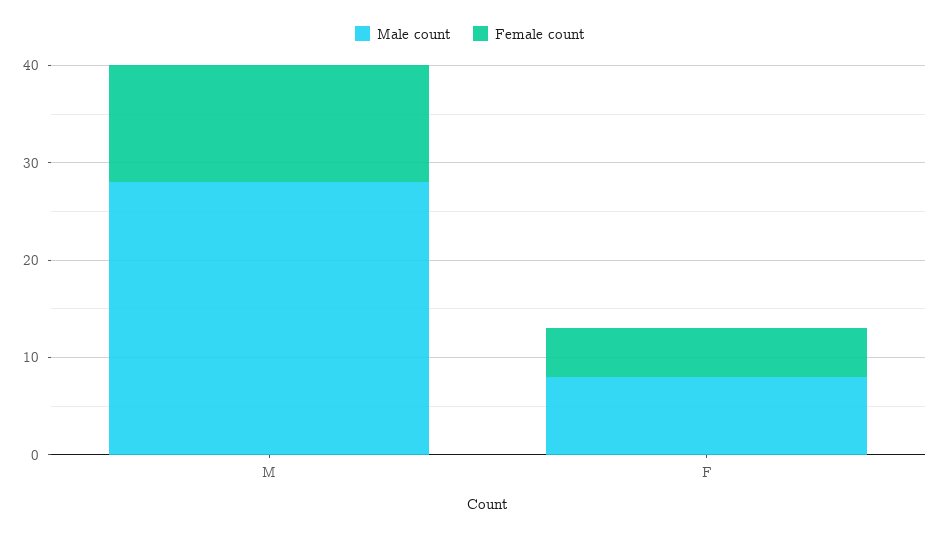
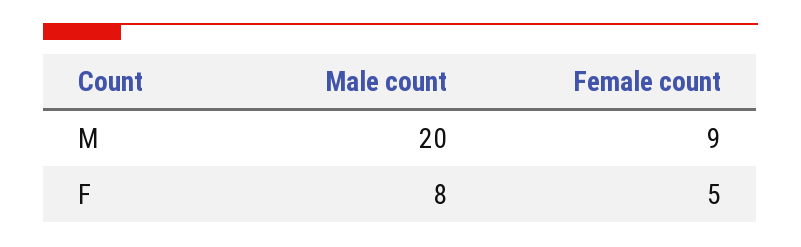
  {
    "Male count": {
-     "M": 28,
+     "M": 20,
      "F": 8
    },
    "Female count": {
-     "M": 12,
+     "M": 9,
      "F": 5
    }
  }

